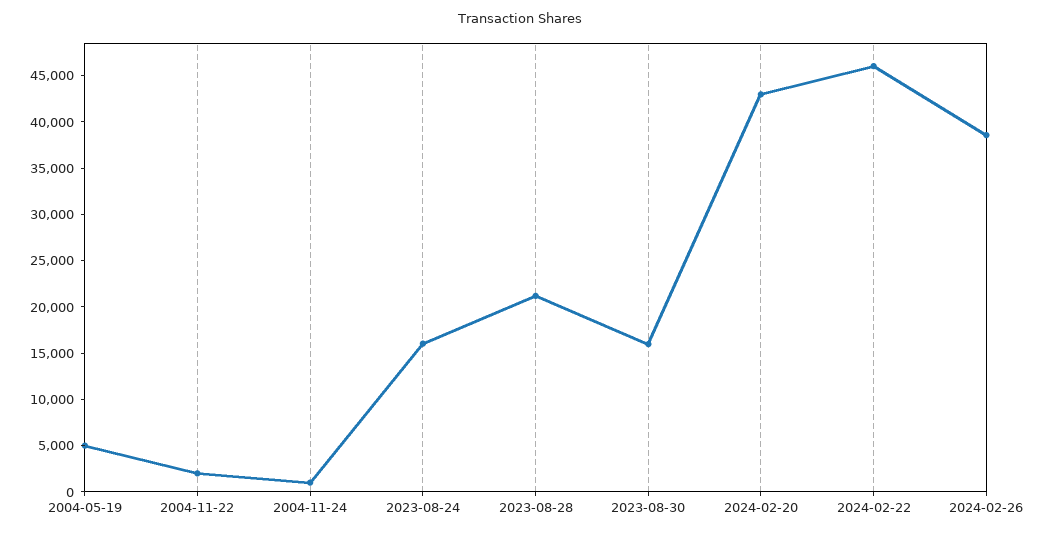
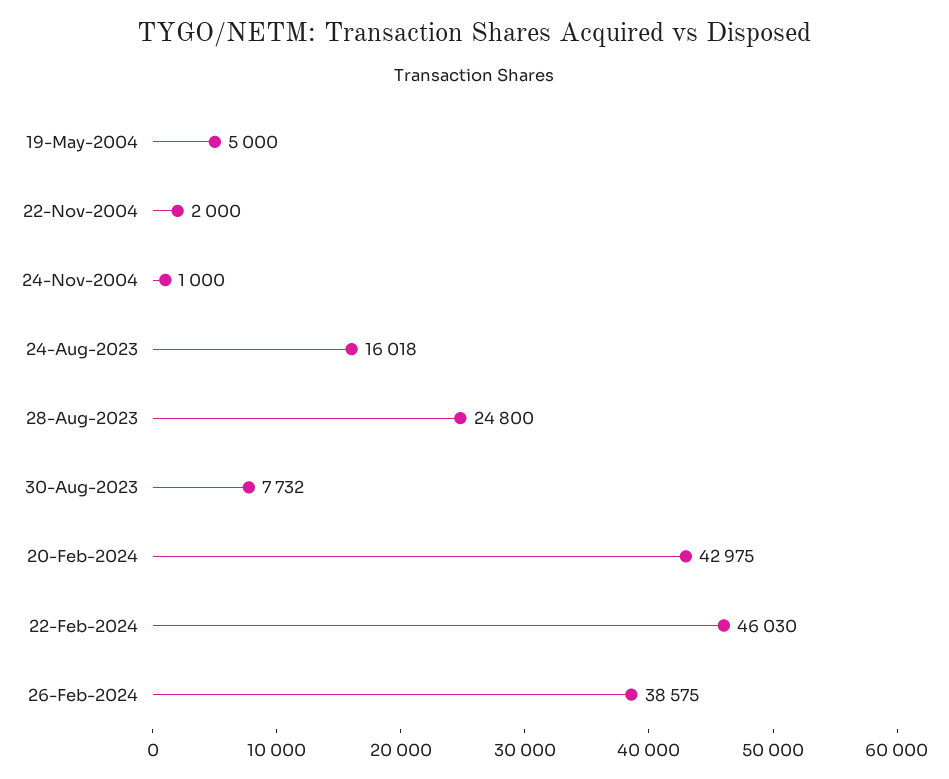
  {
    "2004-05-19": 5000,
    "2004-11-22": 2000,
    "2004-11-24": 1000,
    "2023-08-24": 16018,
-   "2023-08-28": 21000,
+   "2023-08-28": 24800,
-   "2023-08-30": 16000,
+   "2023-08-30": 7732,
    "2024-02-20": 42975,
    "2024-02-22": 46030,
    "2024-02-26": 38575
  }

